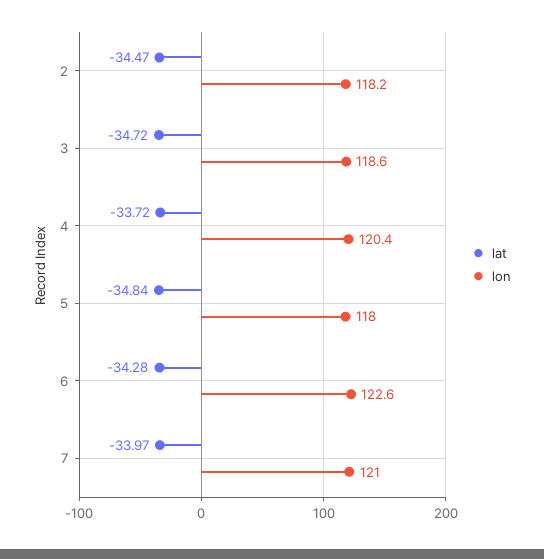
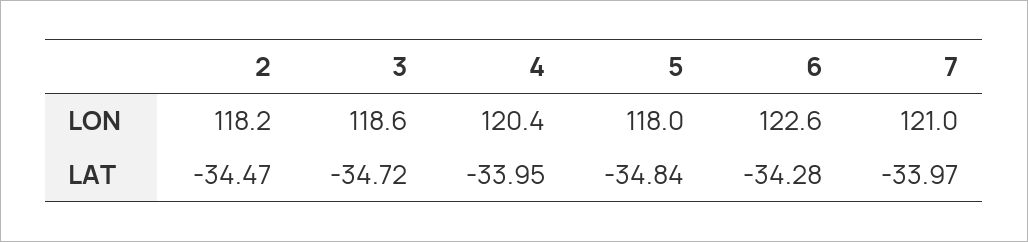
  {
    "lat": {
      "2": -34.47,
      "3": -34.72,
-     "4": -33.72,
+     "4": -33.95,
      "5": -34.84,
      "6": -34.28,
      "7": -33.97
    },
    "lon": {
      "2": 118.2,
      "3": 118.6,
      "4": 120.4,
      "5": 118,
      "6": 122.6,
      "7": 121
    }
  }

